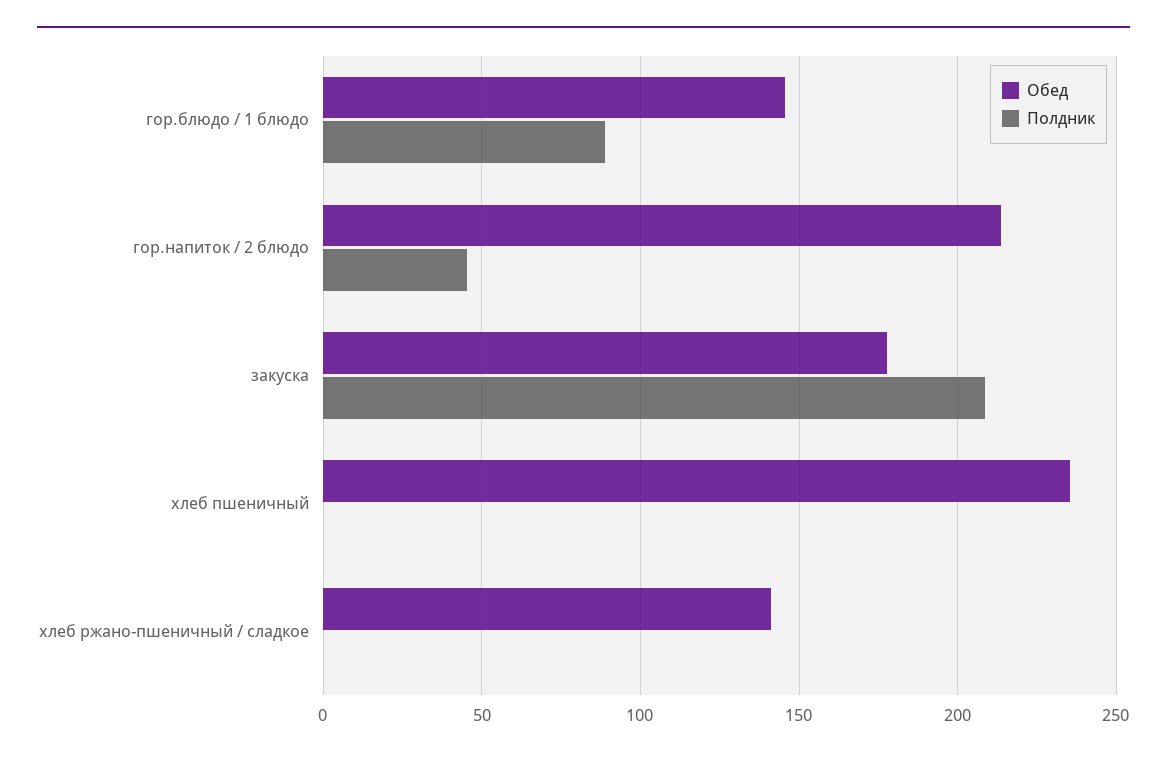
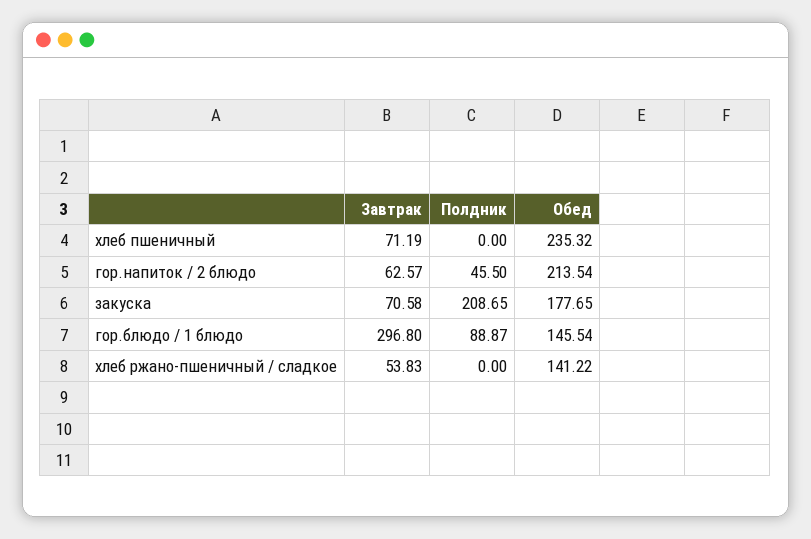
  {
    "Обед": {
      "гор.блюдо / 1 блюдо": 145.54,
      "гор.напиток / 2 блюдо": 213.54,
      "закуска": 177.65,
      "хлеб пшеничный": 235.32,
      "хлеб ржано-пшеничный / сладкое": 141.22
    },
    "Полдник": {
      "гор.блюдо / 1 блюдо": 88.87,
      "гор.напиток / 2 блюдо": 45.5,
      "закуска": 208.65,
      "хлеб пшеничный": 0,
      "хлеб ржано-пшеничный / сладкое": 0
-   }
+   },
+   "Завтрак": {
+     "хлеб пшеничный": 71.19,
+     "гор.напиток / 2 блюдо": 62.57,
+     "закуска": 70.58,
+     "гор.блюдо / 1 блюдо": 296.8,
+     "хлеб ржано-пшеничный / сладкое": 53.83
+   }
  }

